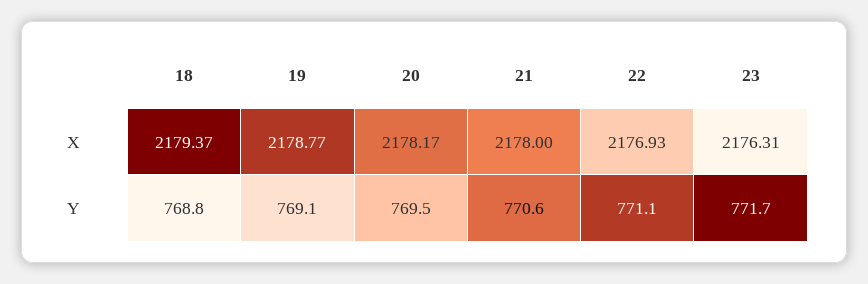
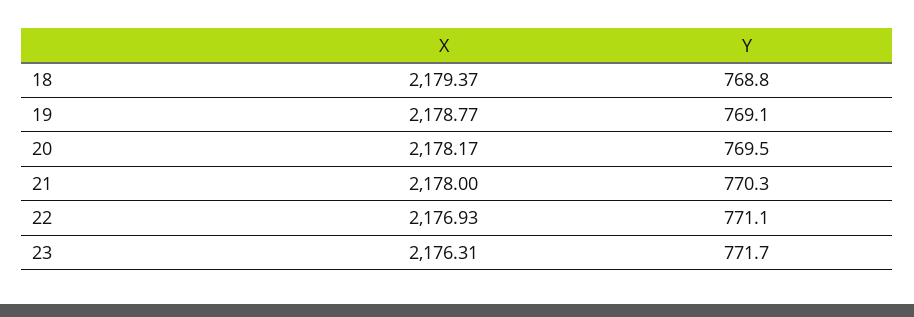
  {
    "18": {
      "X": 2179.37,
      "Y": 768.8
    },
    "19": {
      "X": 2178.77,
      "Y": 769.1
    },
    "20": {
      "X": 2178.17,
      "Y": 769.5
    },
    "21": {
      "X": 2178,
-     "Y": 770.6
+     "Y": 770.3
    },
    "22": {
      "X": 2176.93,
      "Y": 771.1
    },
    "23": {
      "X": 2176.31,
      "Y": 771.7
    }
  }

